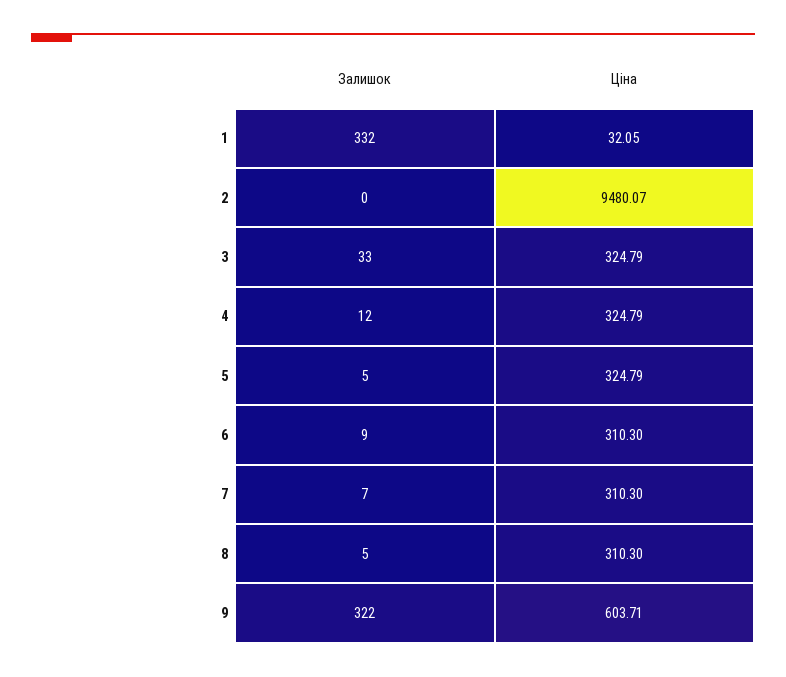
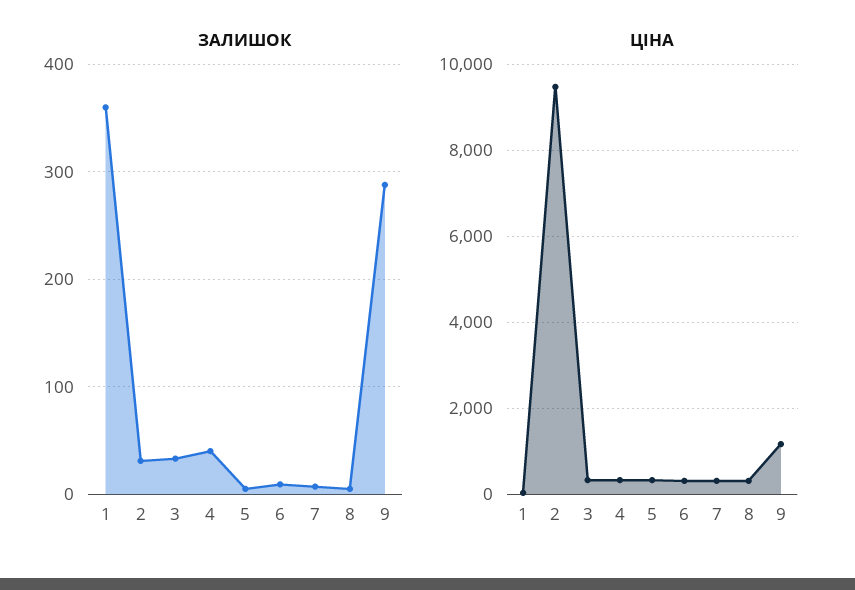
  {
    "Залишок": {
-     "1": 332,
+     "1": 360,
-     "2": 0,
+     "2": 30,
      "3": 33,
-     "4": 12,
+     "4": 40,
      "5": 5,
      "6": 9,
      "7": 7,
      "8": 5,
-     "9": 322
+     "9": 290
    },
    "Ціна": {
      "1": 32.05,
      "2": 9480.07,
      "3": 324.79,
      "4": 324.79,
      "5": 324.79,
      "6": 310.3,
      "7": 310.3,
      "8": 310.3,
-     "9": 603.71
+     "9": 1200
    }
  }

